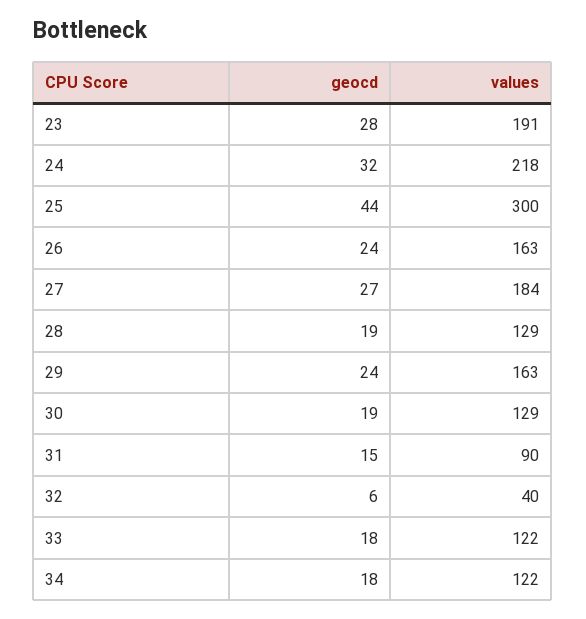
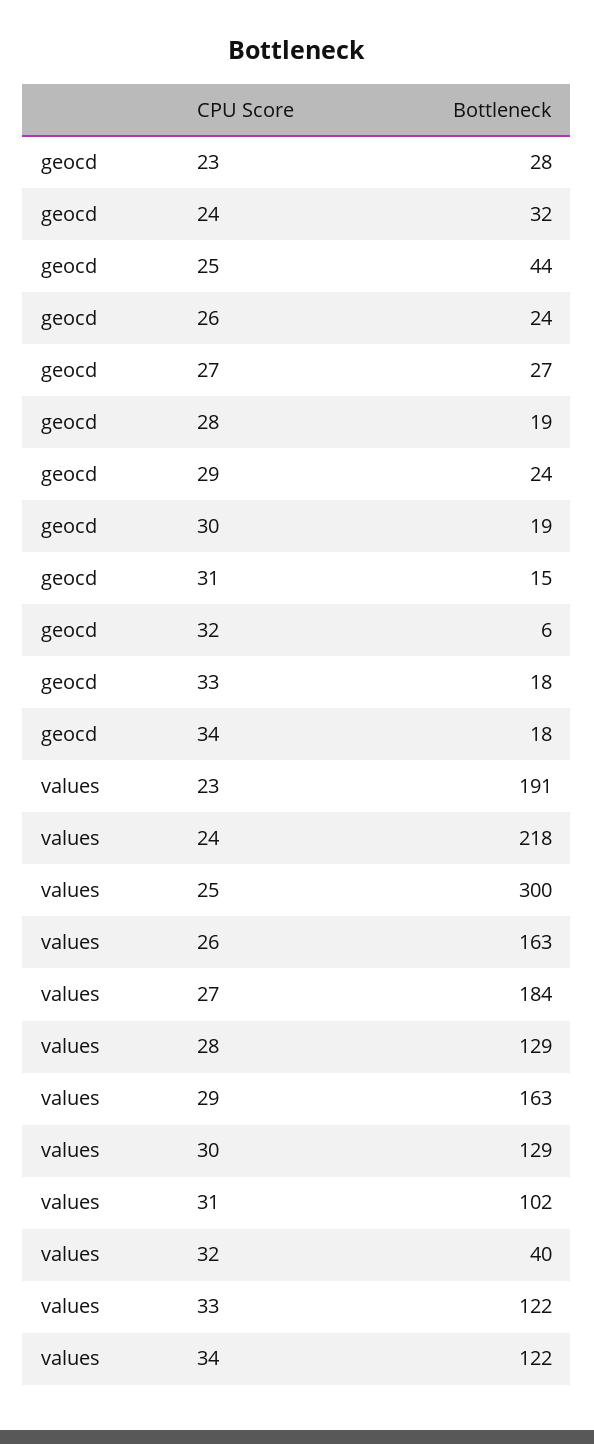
  {
    "geocd": {
      "23": 28,
      "24": 32,
      "25": 44,
      "26": 24,
      "27": 27,
      "28": 19,
      "29": 24,
      "30": 19,
      "31": 15,
      "32": 6,
      "33": 18,
      "34": 18
    },
    "values": {
      "23": 191,
      "24": 218,
      "25": 300,
      "26": 163,
      "27": 184,
      "28": 129,
      "29": 163,
      "30": 129,
-     "31": 90,
+     "31": 102,
      "32": 40,
      "33": 122,
      "34": 122
    }
  }

